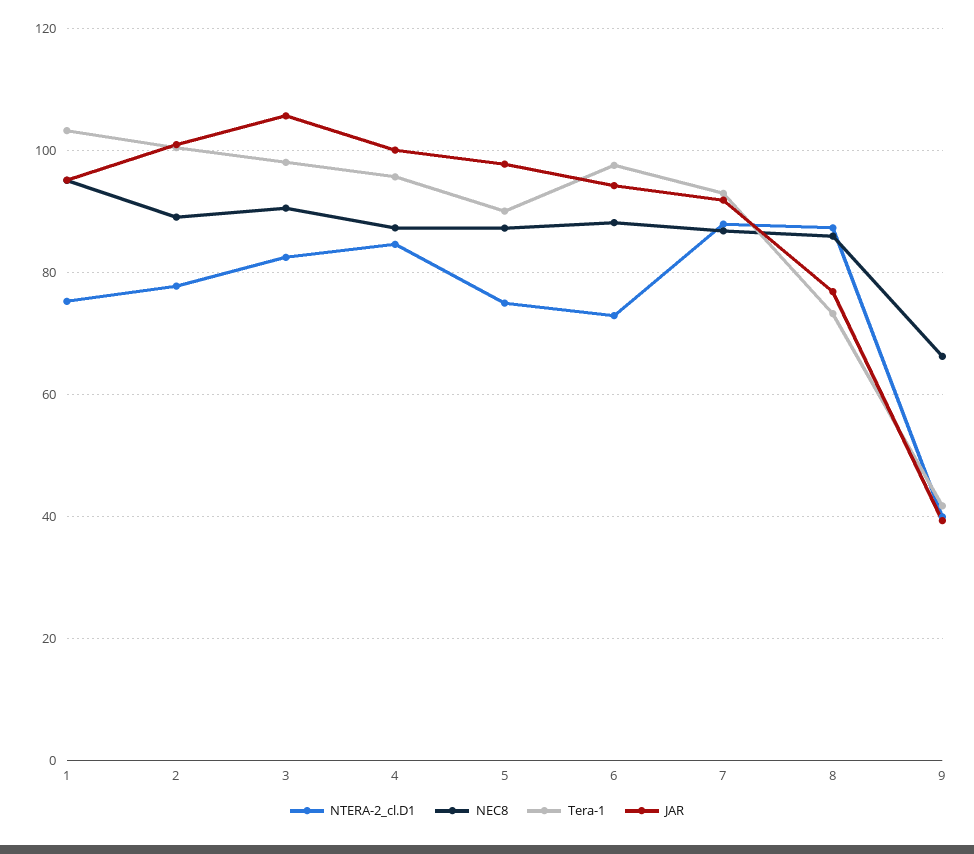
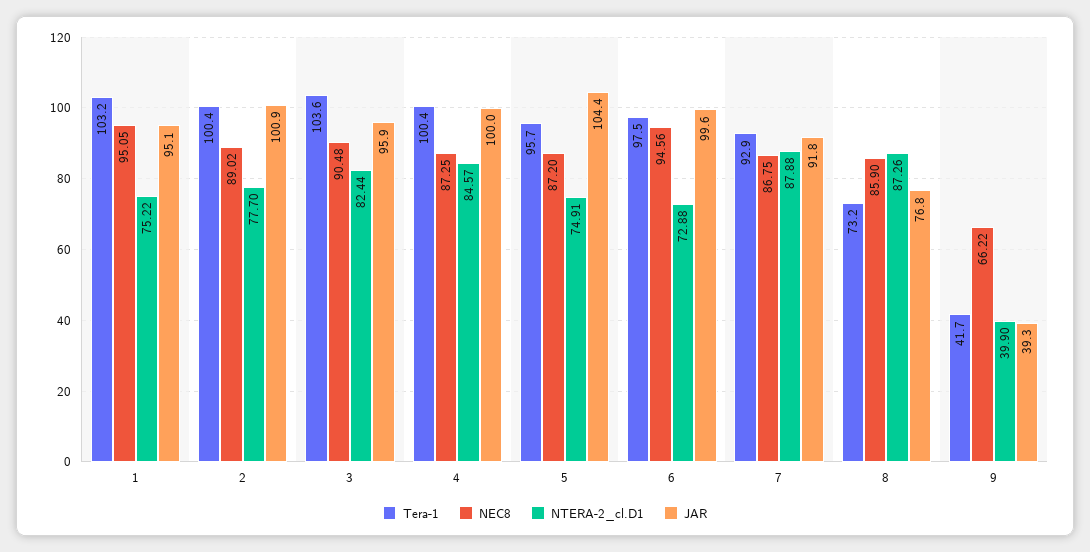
  {
    "NTERA-2_cl.D1": {
      "1": 75.22,
      "2": 77.7,
      "3": 82.44,
      "4": 84.57,
      "5": 74.91,
      "6": 72.88,
      "7": 87.88,
      "8": 87.26,
      "9": 39.9
    },
    "NEC8": {
      "1": 95.05,
      "2": 89.02,
      "3": 90.48,
      "4": 87.25,
      "5": 87.2,
-     "6": 88,
+     "6": 94.56,
      "7": 86.75,
      "8": 85.9,
      "9": 66.22
    },
    "Tera-1": {
      "1": 103.2,
      "2": 100.4,
-     "3": 98,
+     "3": 103.6,
-     "4": 96,
+     "4": 100.4,
-     "5": 90,
+     "5": 95.7,
      "6": 97.5,
      "7": 92.9,
      "8": 73.2,
      "9": 41.7
    },
    "JAR": {
      "1": 95.1,
      "2": 100.9,
-     "3": 106,
+     "3": 95.9,
      "4": 100,
-     "5": 98,
+     "5": 104.4,
-     "6": 94,
+     "6": 99.6,
      "7": 91.8,
      "8": 76.8,
      "9": 39.3
    }
  }

